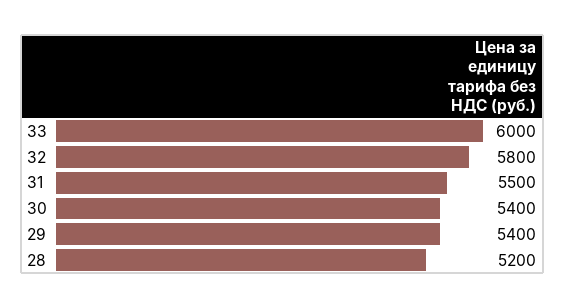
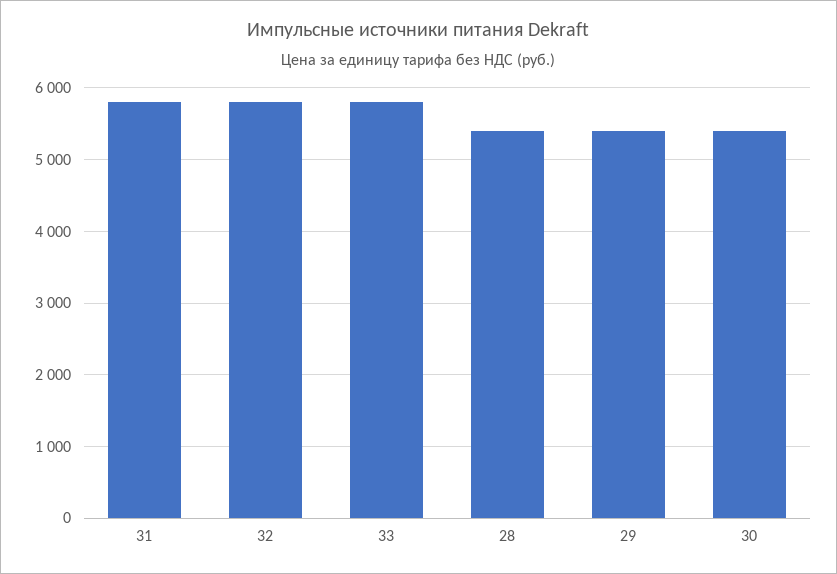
  {
-   "33": 6000,
+   "33": 5800,
    "32": 5800,
-   "31": 5500,
+   "31": 5800,
    "30": 5400,
    "29": 5400,
-   "28": 5200
+   "28": 5400
  }

